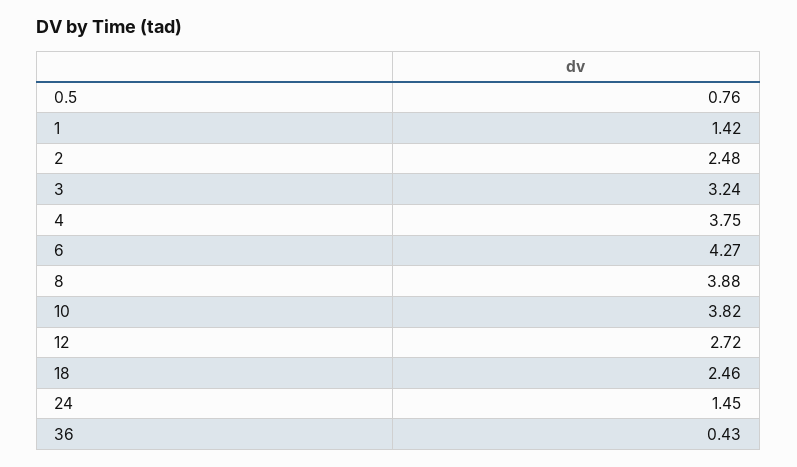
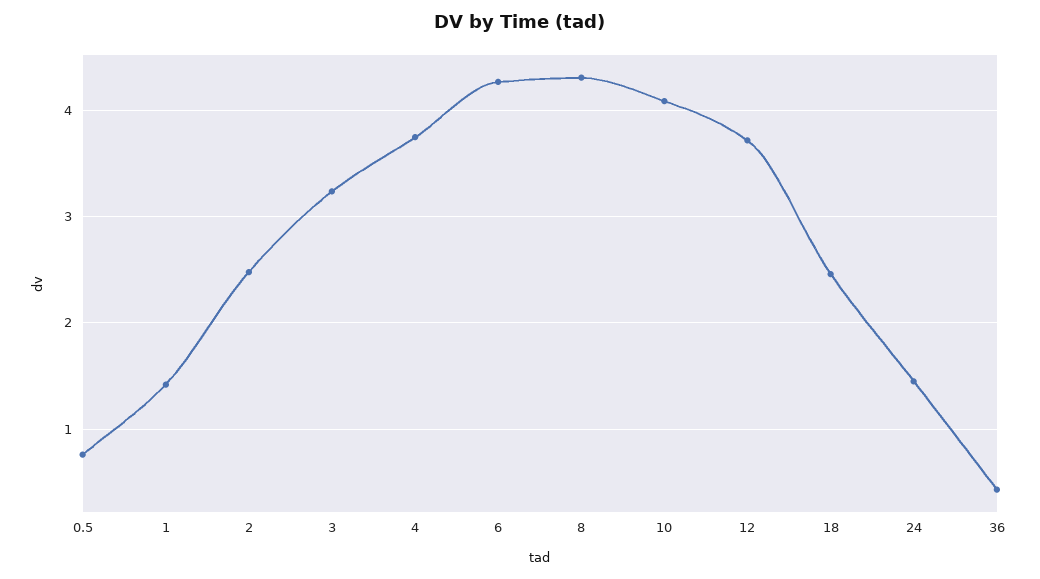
  {
    "0.5": 0.76,
    "1": 1.42,
    "2": 2.48,
    "3": 3.24,
    "4": 3.75,
    "6": 4.27,
-   "8": 3.88,
+   "8": 4.3,
-   "10": 3.82,
+   "10": 4.1,
-   "12": 2.72,
+   "12": 3.7,
    "18": 2.46,
    "24": 1.45,
    "36": 0.43
  }

